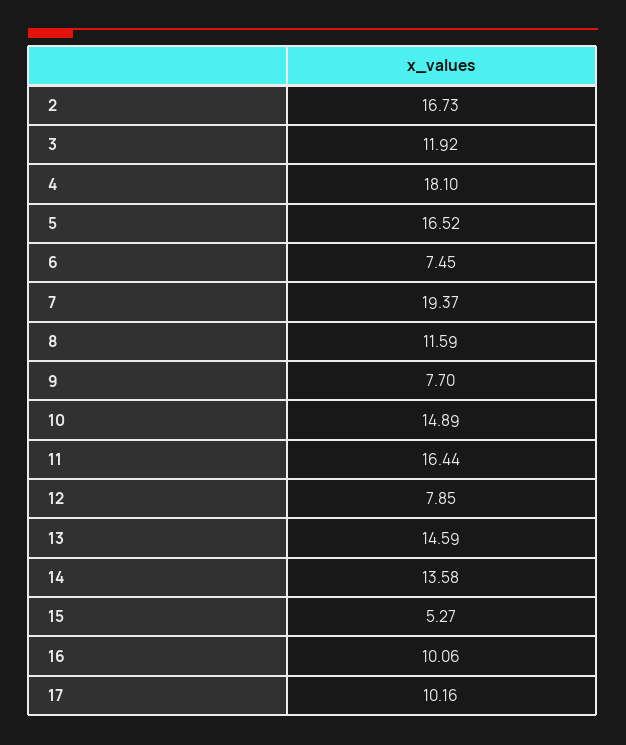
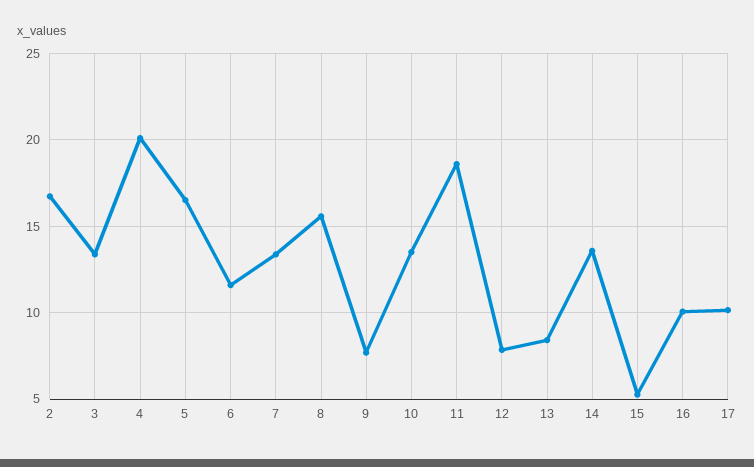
  {
    "2": 16.73,
-   "3": 11.92,
+   "3": 13.5,
-   "4": 18.1,
+   "4": 20,
    "5": 16.52,
-   "6": 7.45,
+   "6": 11.5,
-   "7": 19.37,
+   "7": 13.5,
-   "8": 11.59,
+   "8": 15.5,
    "9": 7.7,
-   "10": 14.89,
+   "10": 13.5,
-   "11": 16.44,
+   "11": 18.5,
    "12": 7.85,
-   "13": 14.59,
+   "13": 8.5,
    "14": 13.58,
    "15": 5.27,
    "16": 10.06,
    "17": 10.16
  }

